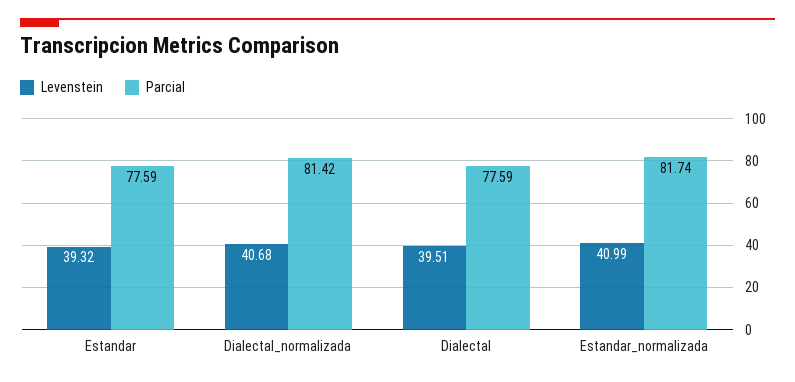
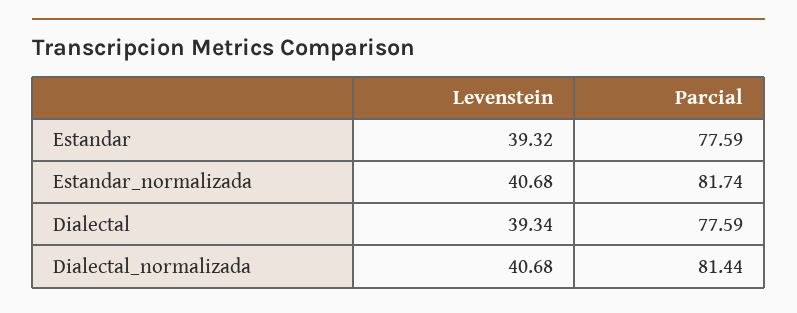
  {
    "Levenstein": {
      "Estandar": 39.32,
      "Dialectal_normalizada": 40.68,
-     "Dialectal": 39.51,
+     "Dialectal": 39.34,
-     "Estandar_normalizada": 40.99
+     "Estandar_normalizada": 40.68
    },
    "Parcial": {
      "Estandar": 77.59,
-     "Dialectal_normalizada": 81.42,
+     "Dialectal_normalizada": 81.44,
      "Dialectal": 77.59,
      "Estandar_normalizada": 81.74
    }
  }

